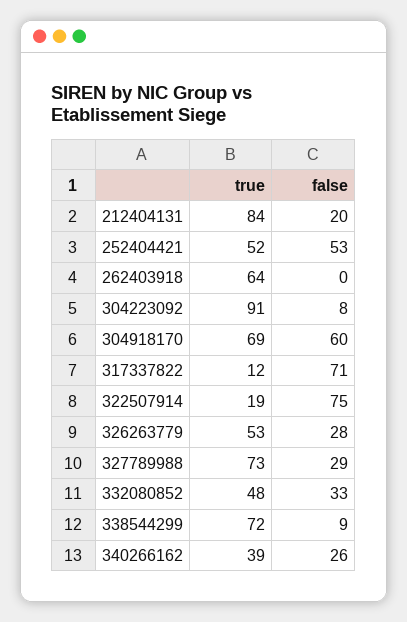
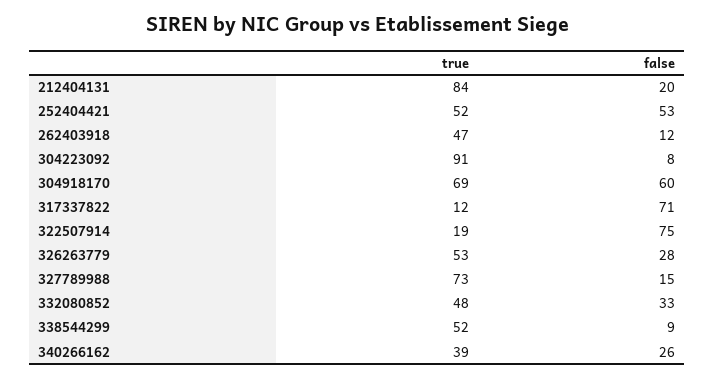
  {
    "true": {
      "212404131": 84,
      "252404421": 52,
-     "262403918": 64,
+     "262403918": 47,
      "304223092": 91,
      "304918170": 69,
      "317337822": 12,
      "322507914": 19,
      "326263779": 53,
      "327789988": 73,
      "332080852": 48,
-     "338544299": 72,
+     "338544299": 52,
      "340266162": 39
    },
    "false": {
      "212404131": 20,
      "252404421": 53,
-     "262403918": 0,
+     "262403918": 12,
      "304223092": 8,
      "304918170": 60,
      "317337822": 71,
      "322507914": 75,
      "326263779": 28,
-     "327789988": 29,
+     "327789988": 15,
      "332080852": 33,
      "338544299": 9,
      "340266162": 26
    }
  }

